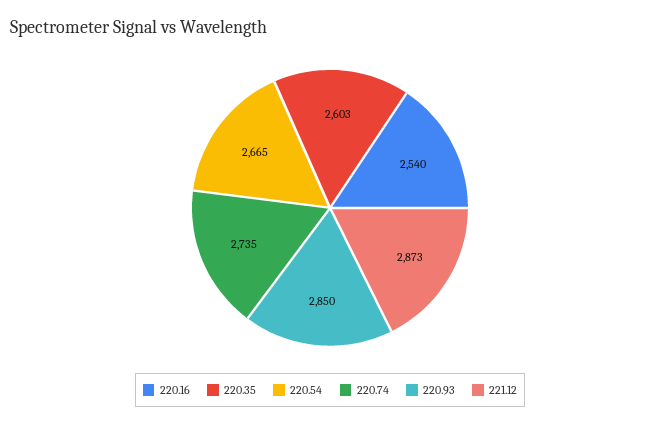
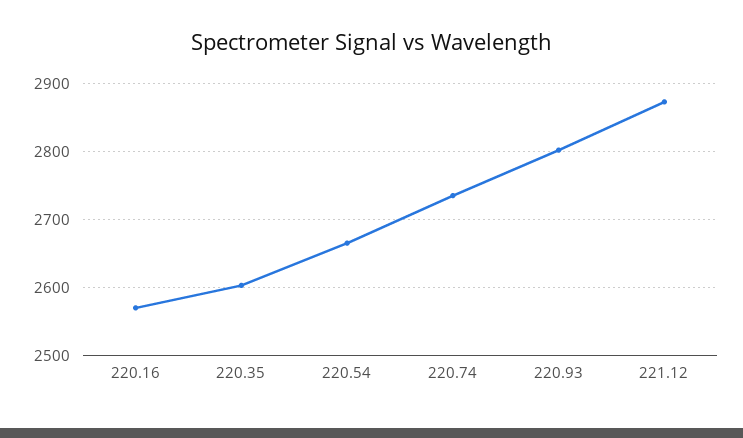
  {
-   "220.16": 2540,
+   "220.16": 2570,
    "220.35": 2603,
    "220.54": 2665,
    "220.74": 2735,
-   "220.93": 2850,
+   "220.93": 2800,
    "221.12": 2873
  }

